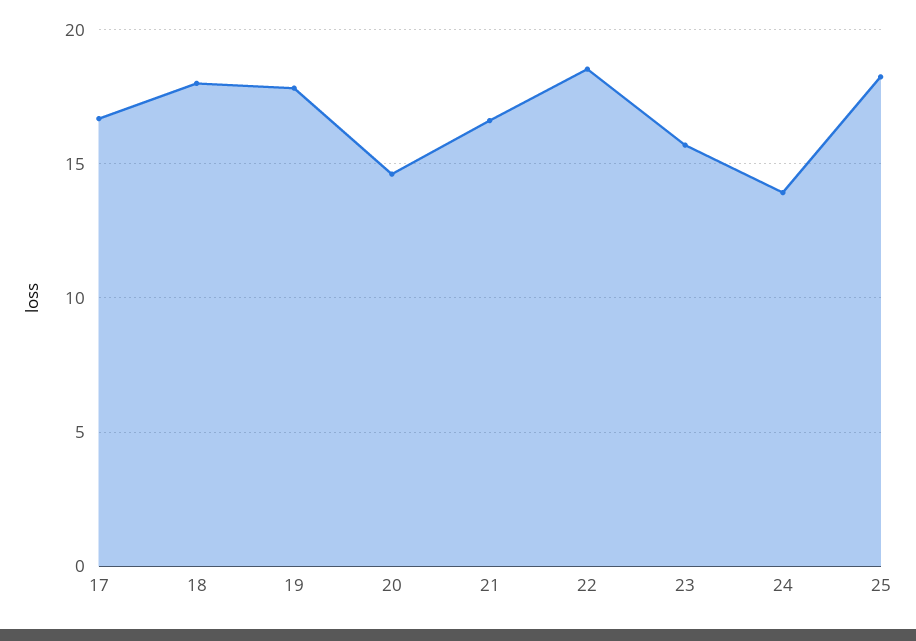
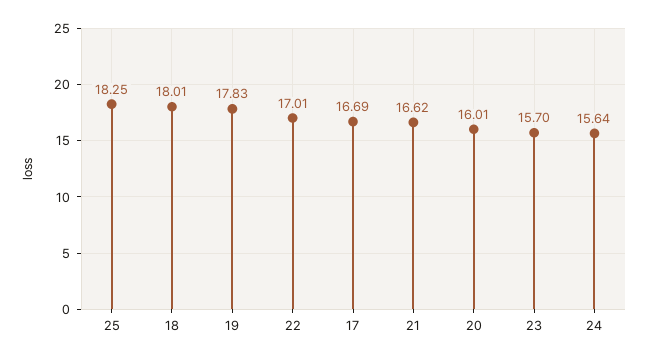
  {
    "17": 16.69,
    "18": 18.01,
    "19": 17.83,
-   "20": 14.5,
+   "20": 16.01,
    "21": 16.62,
-   "22": 18.5,
+   "22": 17.01,
    "23": 15.7,
-   "24": 14,
+   "24": 15.64,
    "25": 18.25
  }

